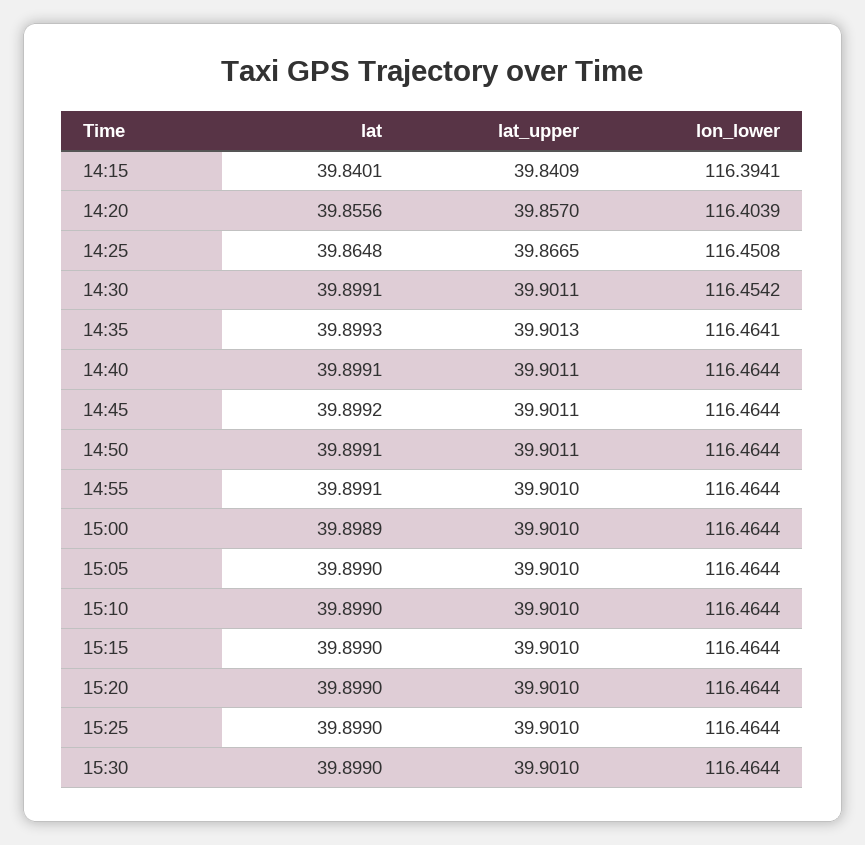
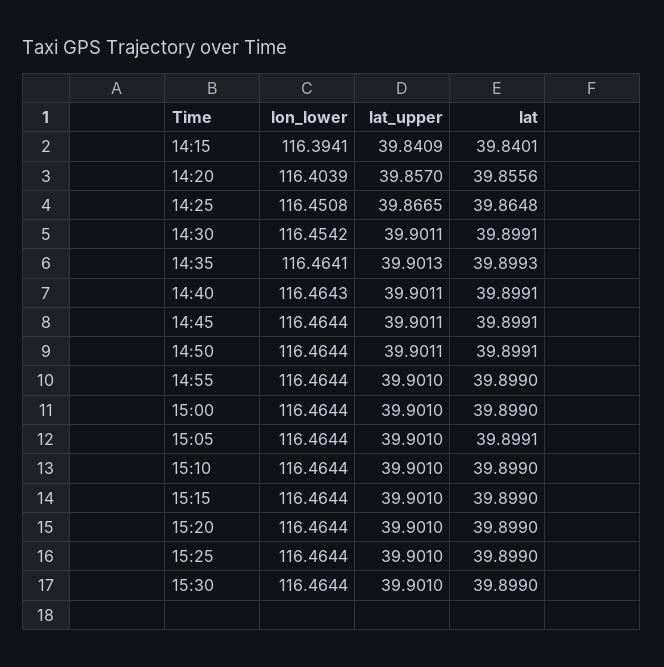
  {
    "lat": {
      "14:15": 39.8401,
      "14:20": 39.8556,
      "14:25": 39.8648,
      "14:30": 39.8991,
      "14:35": 39.8993,
      "14:40": 39.8991,
-     "14:45": 39.8992,
+     "14:45": 39.8991,
      "14:50": 39.8991,
-     "14:55": 39.8991,
+     "14:55": 39.899,
-     "15:00": 39.8989,
+     "15:00": 39.899,
-     "15:05": 39.899,
+     "15:05": 39.8991,
      "15:10": 39.899,
      "15:15": 39.899,
      "15:20": 39.899,
      "15:25": 39.899,
      "15:30": 39.899
    },
    "lat_upper": {
      "14:15": 39.8409,
      "14:20": 39.857,
      "14:25": 39.8665,
      "14:30": 39.9011,
      "14:35": 39.9013,
      "14:40": 39.9011,
      "14:45": 39.9011,
      "14:50": 39.9011,
      "14:55": 39.901,
      "15:00": 39.901,
      "15:05": 39.901,
      "15:10": 39.901,
      "15:15": 39.901,
      "15:20": 39.901,
      "15:25": 39.901,
      "15:30": 39.901
    },
    "lon_lower": {
      "14:15": 116.3941,
      "14:20": 116.4039,
      "14:25": 116.4508,
      "14:30": 116.4542,
      "14:35": 116.4641,
-     "14:40": 116.4644,
+     "14:40": 116.4643,
      "14:45": 116.4644,
      "14:50": 116.4644,
      "14:55": 116.4644,
      "15:00": 116.4644,
      "15:05": 116.4644,
      "15:10": 116.4644,
      "15:15": 116.4644,
      "15:20": 116.4644,
      "15:25": 116.4644,
      "15:30": 116.4644
    }
  }

